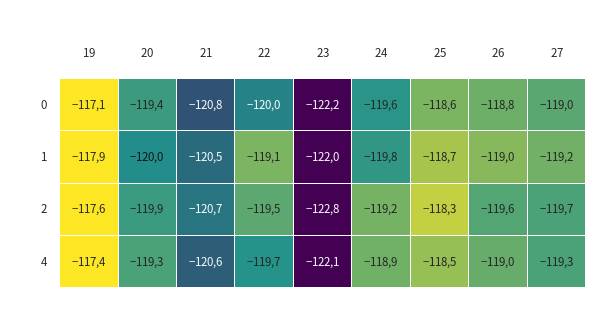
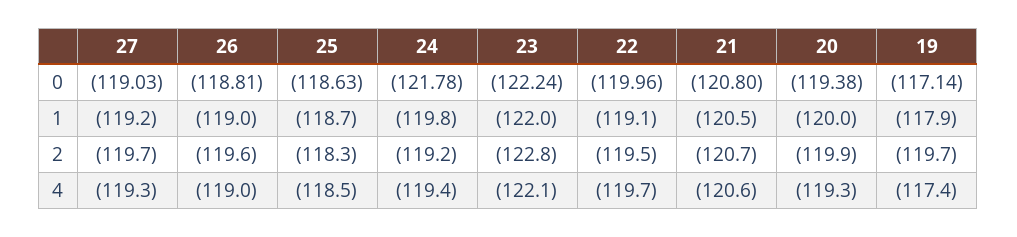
  {
    "19": {
      "0": -117.14,
      "1": -117.9,
-     "2": -117.6,
+     "2": -119.7,
      "4": -117.4
    },
    "20": {
      "0": -119.38,
      "1": -120,
      "2": -119.9,
      "4": -119.3
    },
    "21": {
      "0": -120.8,
      "1": -120.5,
      "2": -120.7,
      "4": -120.6
    },
    "22": {
      "0": -119.96,
      "1": -119.1,
      "2": -119.5,
      "4": -119.7
    },
    "23": {
      "0": -122.24,
      "1": -122,
      "2": -122.8,
      "4": -122.1
    },
    "24": {
-     "0": -119.6,
+     "0": -121.78,
      "1": -119.8,
      "2": -119.2,
-     "4": -118.9
+     "4": -119.4
    },
    "25": {
      "0": -118.63,
      "1": -118.7,
      "2": -118.3,
      "4": -118.5
    },
    "26": {
      "0": -118.81,
      "1": -119,
      "2": -119.6,
      "4": -119
    },
    "27": {
      "0": -119.03,
      "1": -119.2,
      "2": -119.7,
      "4": -119.3
    }
  }

